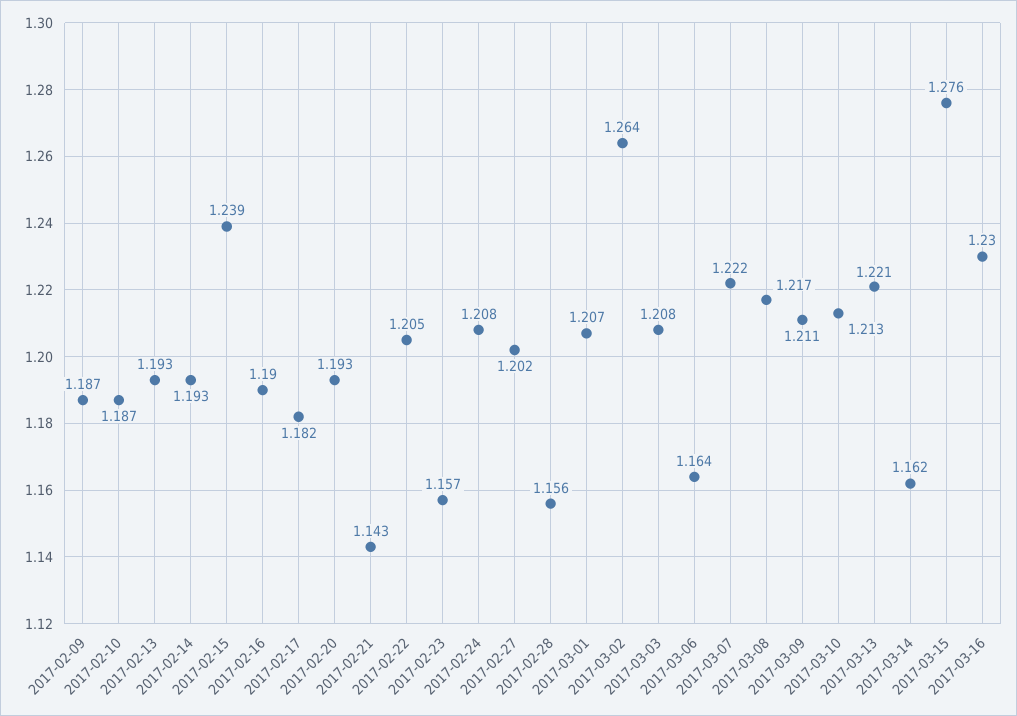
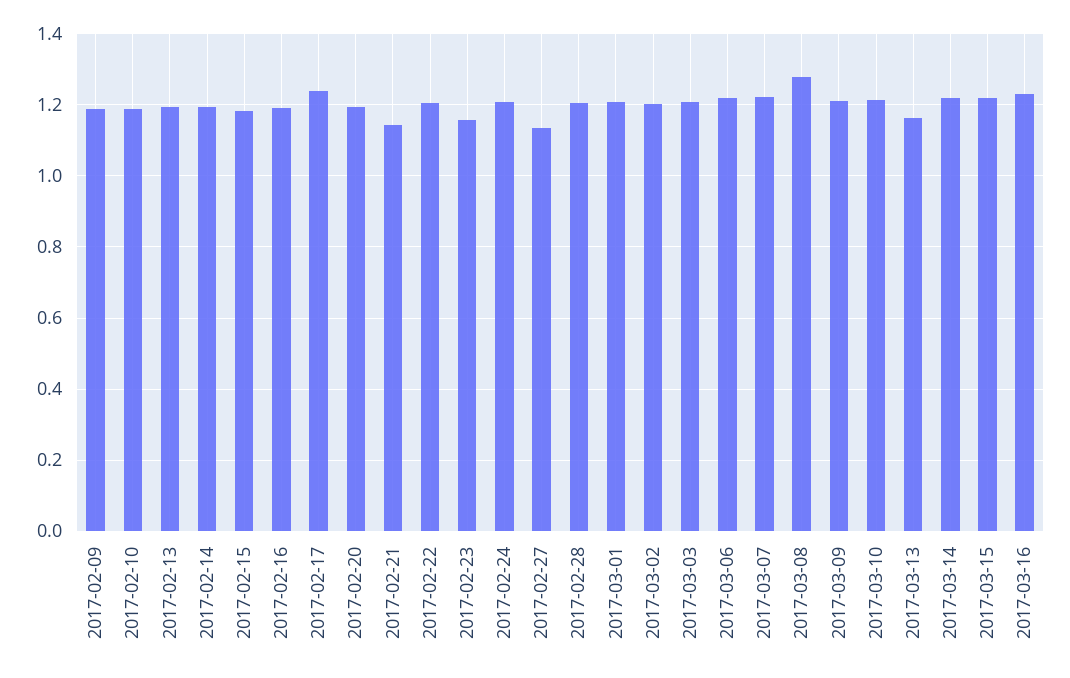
  {
    "2017-02-09": 1.187,
    "2017-02-10": 1.187,
    "2017-02-13": 1.193,
    "2017-02-14": 1.193,
-   "2017-02-15": 1.239,
+   "2017-02-15": 1.18,
    "2017-02-16": 1.19,
-   "2017-02-17": 1.182,
+   "2017-02-17": 1.24,
    "2017-02-20": 1.193,
    "2017-02-21": 1.143,
    "2017-02-22": 1.205,
    "2017-02-23": 1.157,
    "2017-02-24": 1.208,
-   "2017-02-27": 1.202,
+   "2017-02-27": 1.14,
-   "2017-02-28": 1.156,
+   "2017-02-28": 1.2,
    "2017-03-01": 1.207,
-   "2017-03-02": 1.264,
+   "2017-03-02": 1.2,
    "2017-03-03": 1.208,
-   "2017-03-06": 1.164,
+   "2017-03-06": 1.22,
    "2017-03-07": 1.222,
-   "2017-03-08": 1.217,
+   "2017-03-08": 1.28,
    "2017-03-09": 1.211,
    "2017-03-10": 1.213,
-   "2017-03-13": 1.221,
+   "2017-03-13": 1.16,
-   "2017-03-14": 1.162,
+   "2017-03-14": 1.22,
-   "2017-03-15": 1.276,
+   "2017-03-15": 1.22,
    "2017-03-16": 1.23
  }

